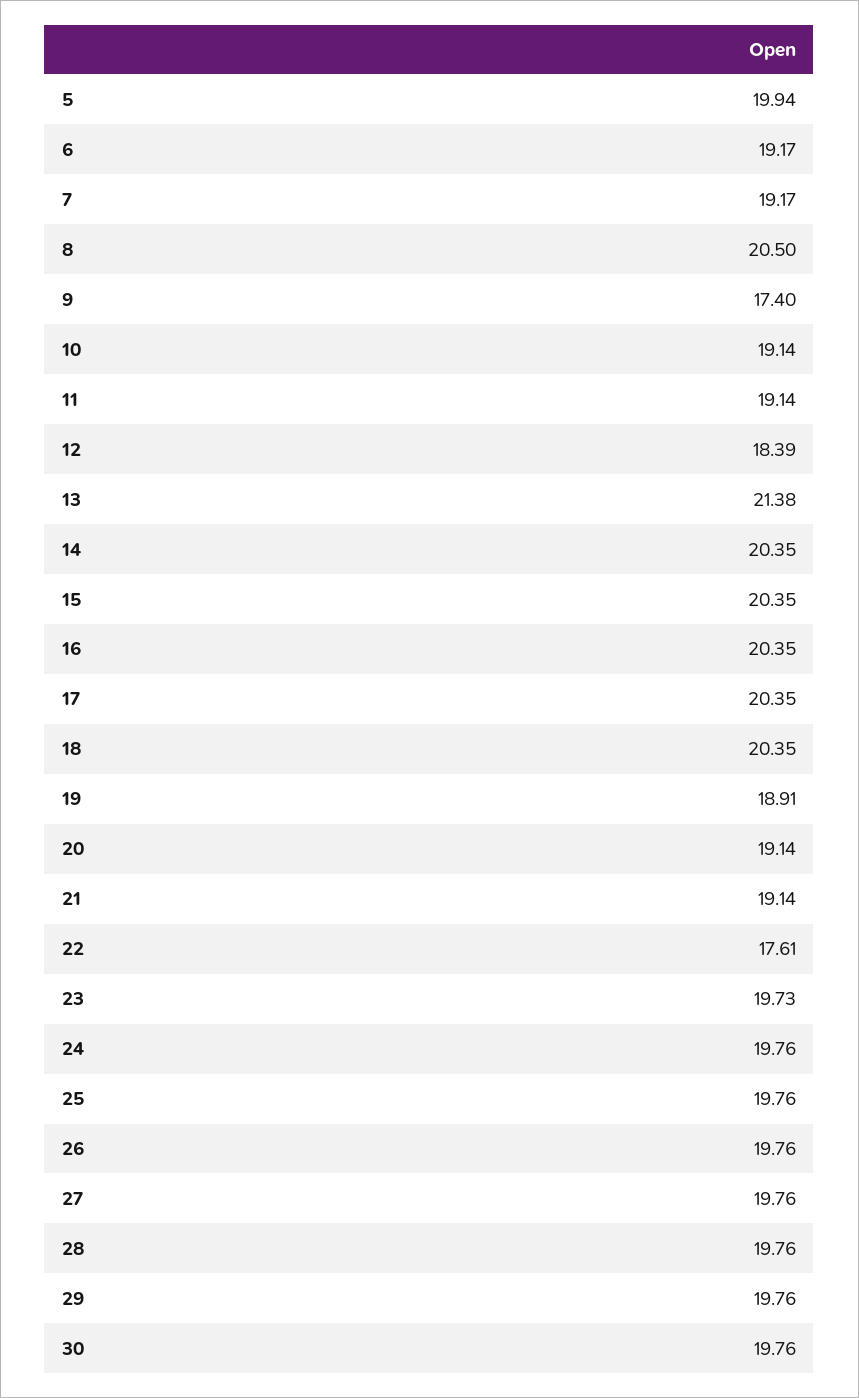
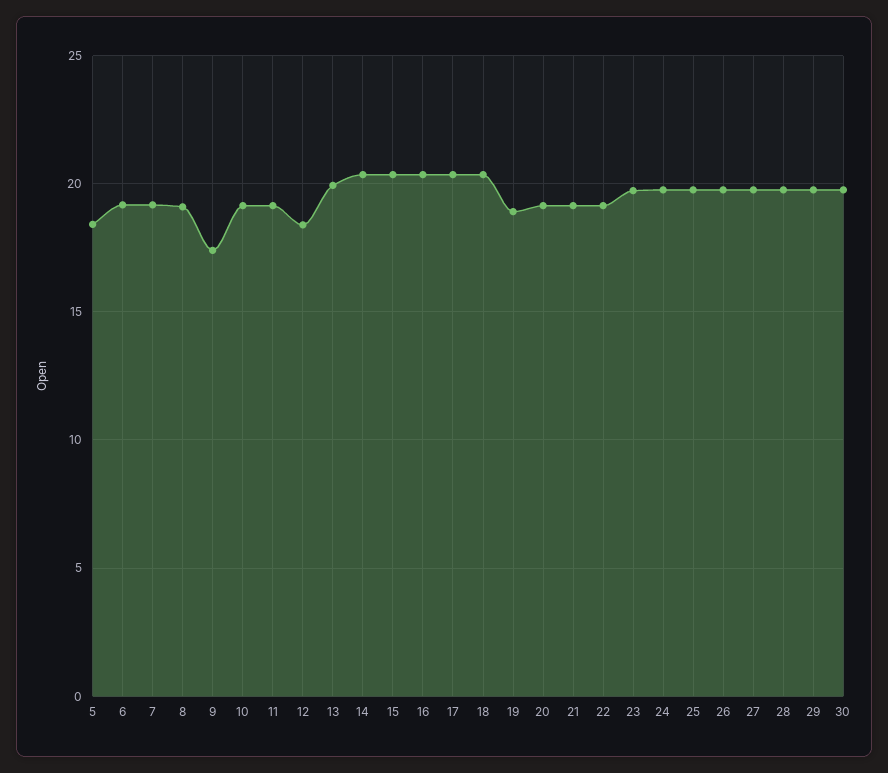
  {
-   "5": 19.94,
+   "5": 18.5,
    "6": 19.17,
    "7": 19.17,
-   "8": 20.5,
+   "8": 19,
    "9": 17.4,
    "10": 19.14,
    "11": 19.14,
    "12": 18.39,
-   "13": 21.38,
+   "13": 20,
    "14": 20.35,
    "15": 20.35,
    "16": 20.35,
    "17": 20.35,
    "18": 20.35,
    "19": 18.91,
    "20": 19.14,
    "21": 19.14,
-   "22": 17.61,
+   "22": 19,
    "23": 19.73,
    "24": 19.76,
    "25": 19.76,
    "26": 19.76,
    "27": 19.76,
    "28": 19.76,
    "29": 19.76,
    "30": 19.76
  }

